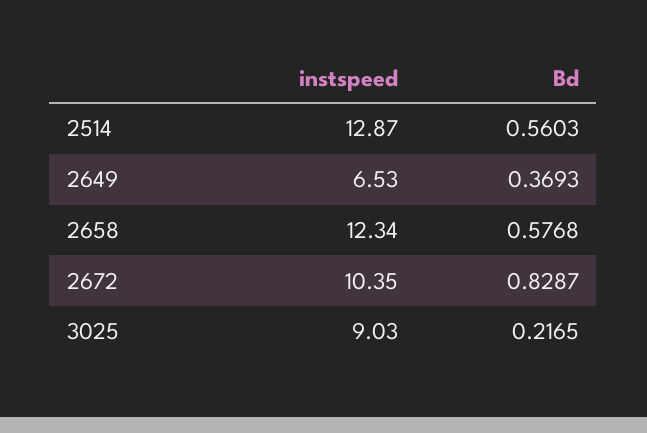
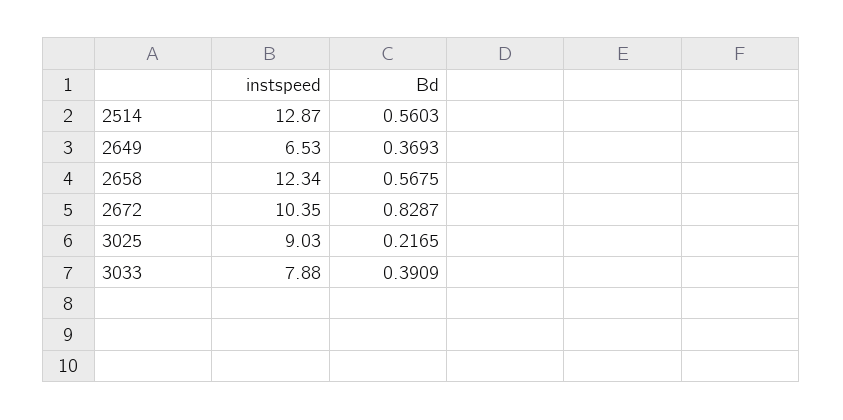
  {
    "instspeed": {
      "2514": 12.87,
      "2649": 6.53,
      "2658": 12.34,
      "2672": 10.35,
-     "3025": 9.03
+     "3025": 9.03,
+     "3033": 7.88
    },
    "Bd": {
      "2514": 0.5603,
      "2649": 0.3693,
-     "2658": 0.5768,
+     "2658": 0.5675,
      "2672": 0.8287,
-     "3025": 0.2165
+     "3025": 0.2165,
+     "3033": 0.3909
    }
  }

